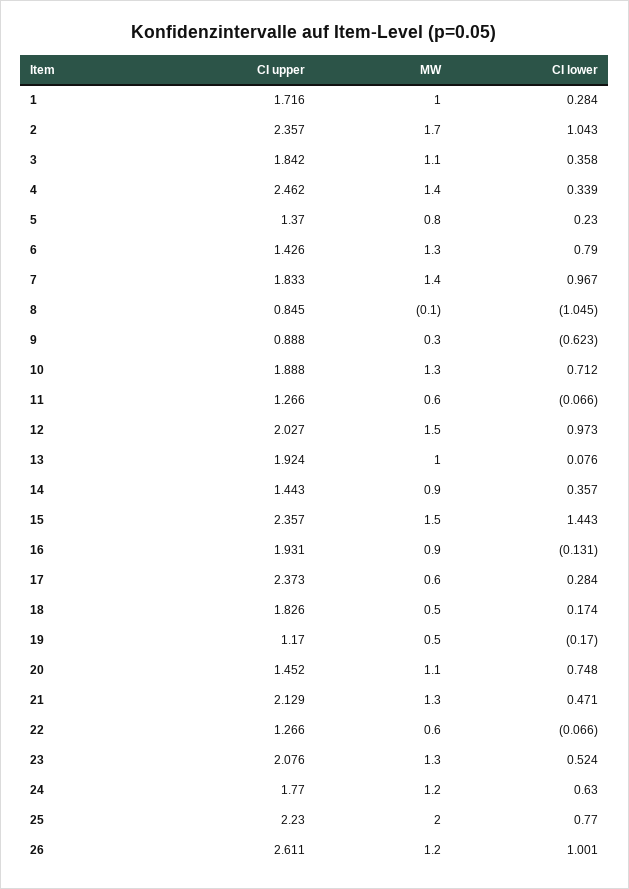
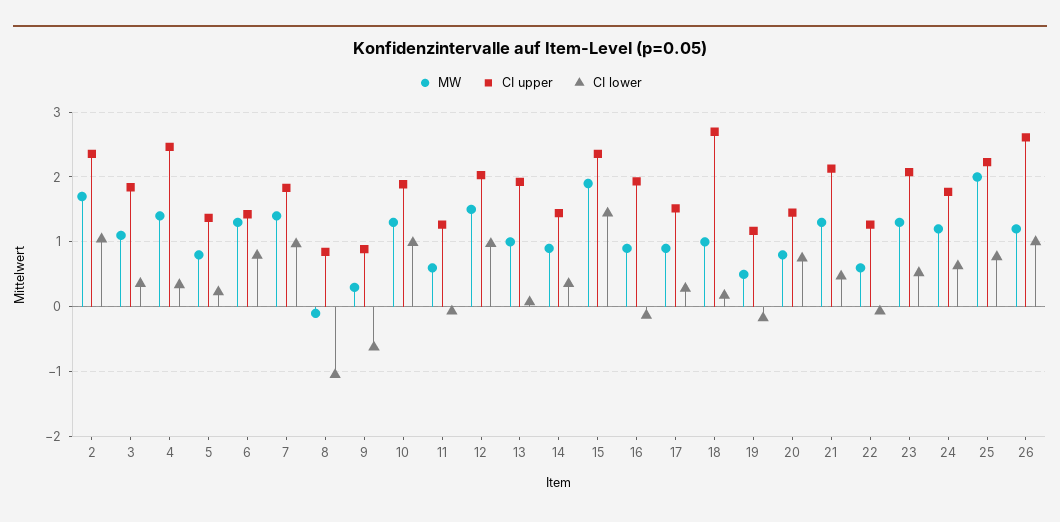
  {
    "CI upper": {
-     "1": 1.716,
      "2": 2.357,
      "3": 1.842,
      "4": 2.462,
      "5": 1.37,
      "6": 1.426,
      "7": 1.833,
      "8": 0.845,
      "9": 0.888,
      "10": 1.888,
      "11": 1.266,
      "12": 2.027,
      "13": 1.924,
      "14": 1.443,
      "15": 2.357,
      "16": 1.931,
-     "17": 2.373,
+     "17": 1.5,
-     "18": 1.826,
+     "18": 2.7,
      "19": 1.17,
      "20": 1.452,
      "21": 2.129,
      "22": 1.266,
      "23": 2.076,
      "24": 1.77,
      "25": 2.23,
      "26": 2.611
    },
    "MW": {
-     "1": 1,
      "2": 1.7,
      "3": 1.1,
      "4": 1.4,
      "5": 0.8,
      "6": 1.3,
      "7": 1.4,
      "8": -0.1,
      "9": 0.3,
      "10": 1.3,
      "11": 0.6,
      "12": 1.5,
      "13": 1,
      "14": 0.9,
-     "15": 1.5,
+     "15": 1.9,
      "16": 0.9,
-     "17": 0.6,
+     "17": 0.9,
-     "18": 0.5,
+     "18": 1,
      "19": 0.5,
-     "20": 1.1,
+     "20": 0.8,
      "21": 1.3,
      "22": 0.6,
      "23": 1.3,
      "24": 1.2,
      "25": 2,
      "26": 1.2
    },
    "CI lower": {
-     "1": 0.284,
      "2": 1.043,
      "3": 0.358,
      "4": 0.339,
      "5": 0.23,
      "6": 0.79,
      "7": 0.967,
      "8": -1.045,
      "9": -0.623,
-     "10": 0.712,
+     "10": 1,
      "11": -0.066,
      "12": 0.973,
      "13": 0.076,
      "14": 0.357,
      "15": 1.443,
      "16": -0.131,
      "17": 0.284,
      "18": 0.174,
      "19": -0.17,
      "20": 0.748,
      "21": 0.471,
      "22": -0.066,
      "23": 0.524,
      "24": 0.63,
      "25": 0.77,
      "26": 1.001
    }
  }

